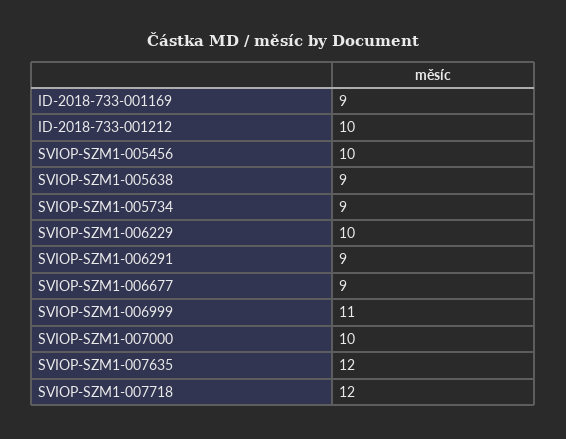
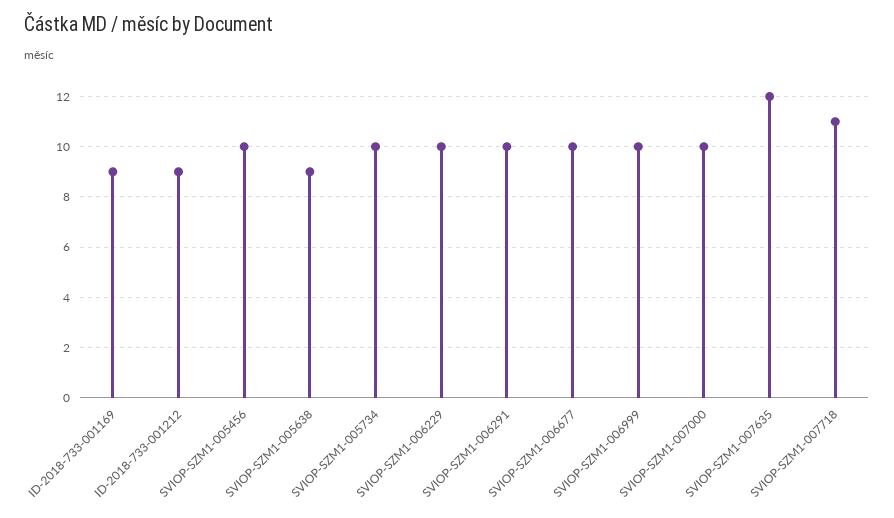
  {
    "ID-2018-733-001169": 9,
-   "ID-2018-733-001212": 10,
+   "ID-2018-733-001212": 9,
    "SVIOP-SZM1-005456": 10,
    "SVIOP-SZM1-005638": 9,
-   "SVIOP-SZM1-005734": 9,
+   "SVIOP-SZM1-005734": 10,
    "SVIOP-SZM1-006229": 10,
-   "SVIOP-SZM1-006291": 9,
+   "SVIOP-SZM1-006291": 10,
-   "SVIOP-SZM1-006677": 9,
+   "SVIOP-SZM1-006677": 10,
-   "SVIOP-SZM1-006999": 11,
+   "SVIOP-SZM1-006999": 10,
    "SVIOP-SZM1-007000": 10,
    "SVIOP-SZM1-007635": 12,
-   "SVIOP-SZM1-007718": 12
+   "SVIOP-SZM1-007718": 11
  }

